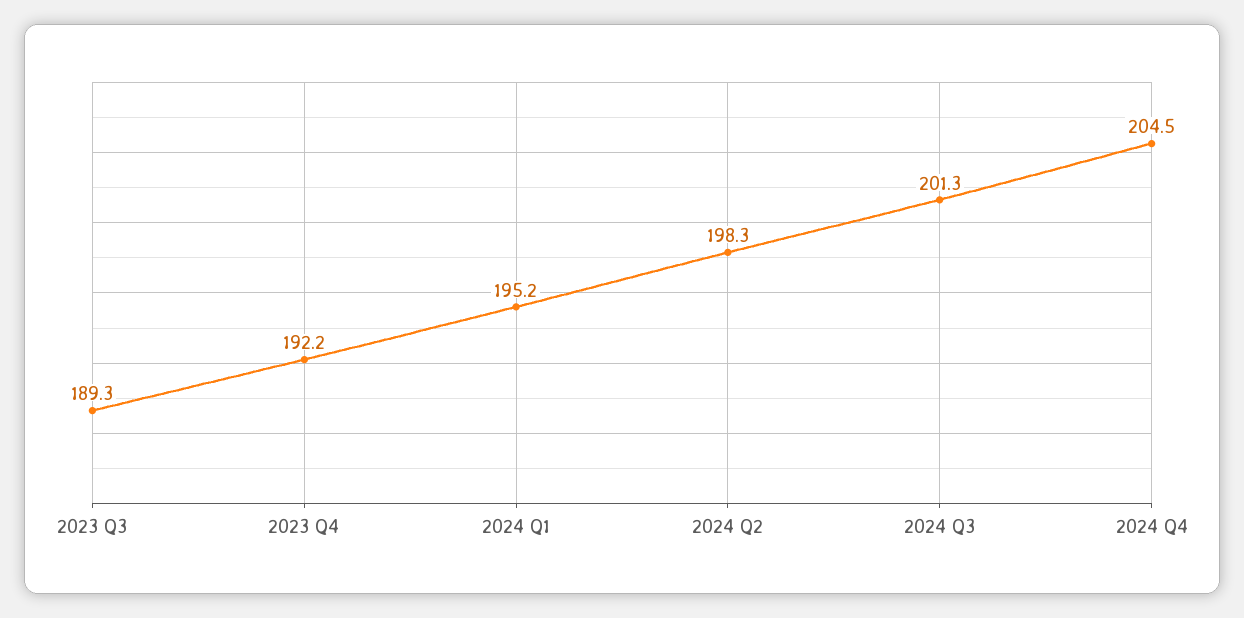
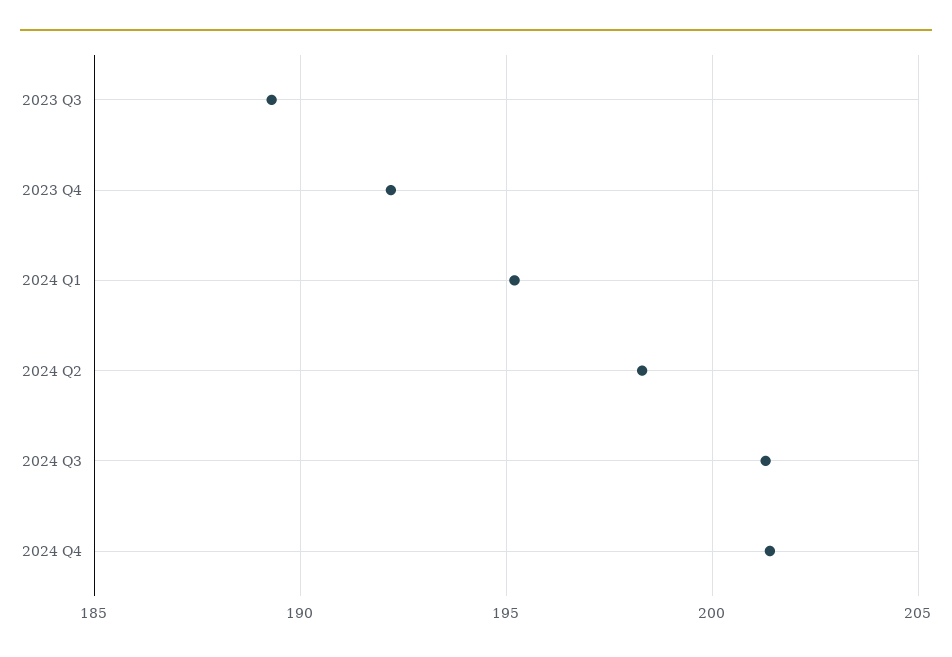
  {
    "2023 Q3": 189.3,
    "2023 Q4": 192.2,
    "2024 Q1": 195.2,
    "2024 Q2": 198.3,
    "2024 Q3": 201.3,
-   "2024 Q4": 204.5
+   "2024 Q4": 201.5
  }

